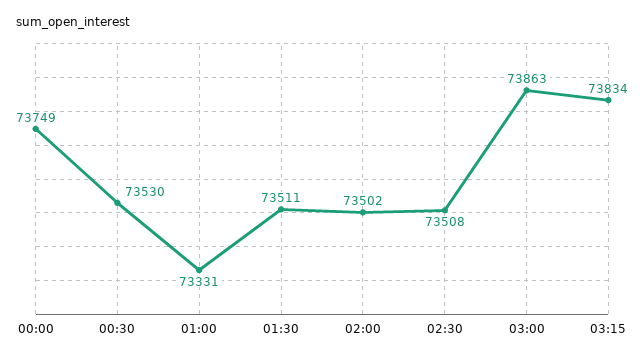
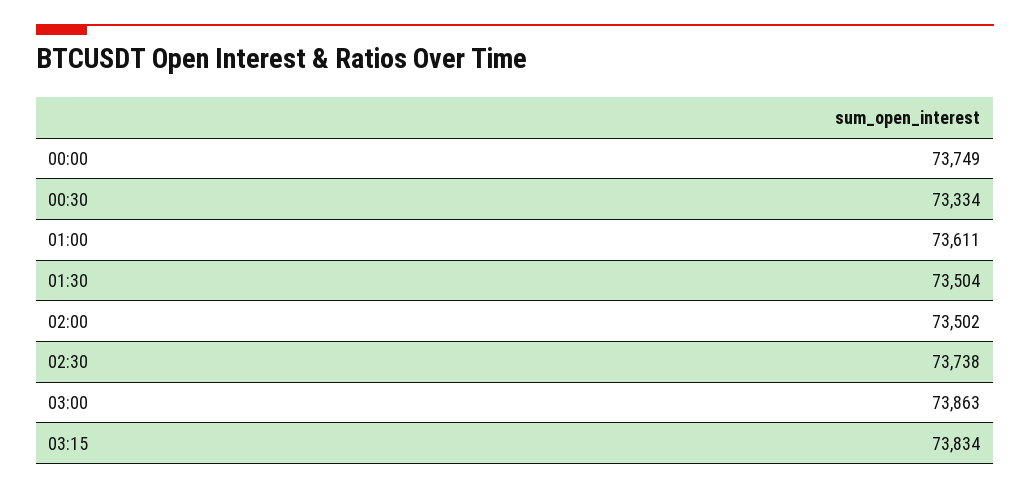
  {
    "00:00": 73749,
-   "00:30": 73530,
+   "00:30": 73334,
-   "01:00": 73331,
+   "01:00": 73611,
-   "01:30": 73511,
+   "01:30": 73504,
    "02:00": 73502,
-   "02:30": 73508,
+   "02:30": 73738,
    "03:00": 73863,
    "03:15": 73834
  }

